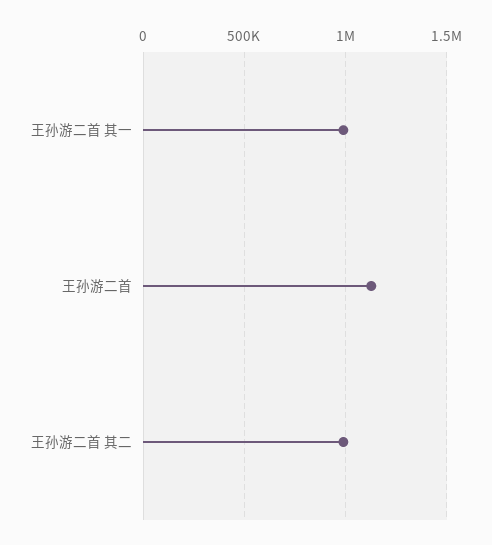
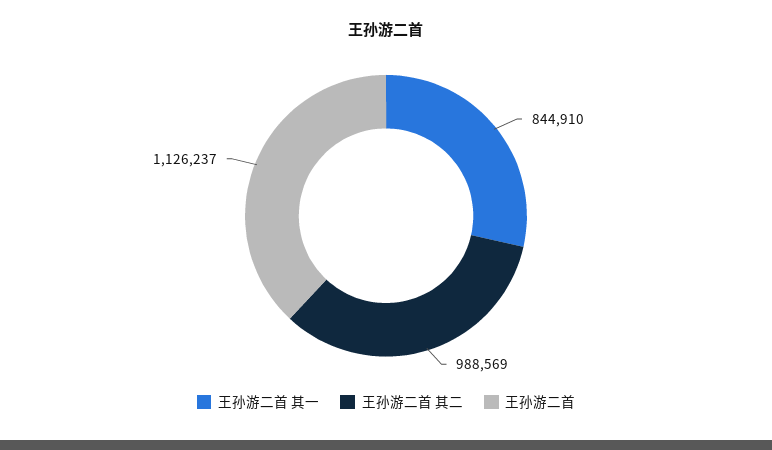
  {
-   "王孙游二首 其一": 1000000,
+   "王孙游二首 其一": 844910,
    "王孙游二首": 1126237,
    "王孙游二首 其二": 988569
  }

